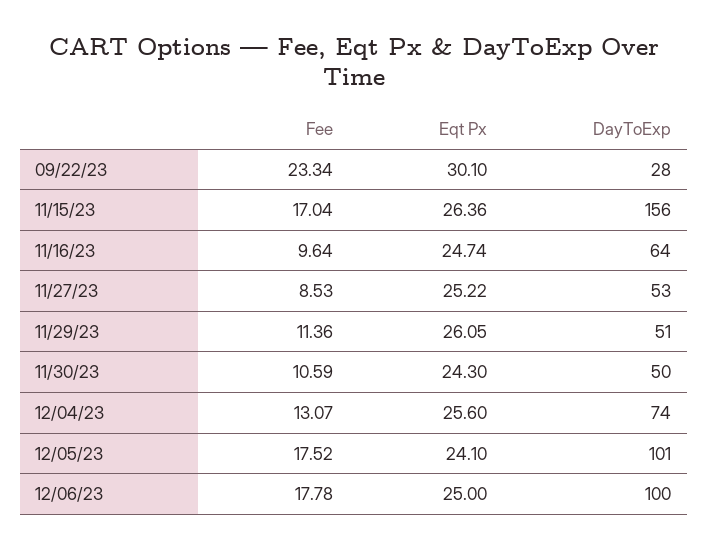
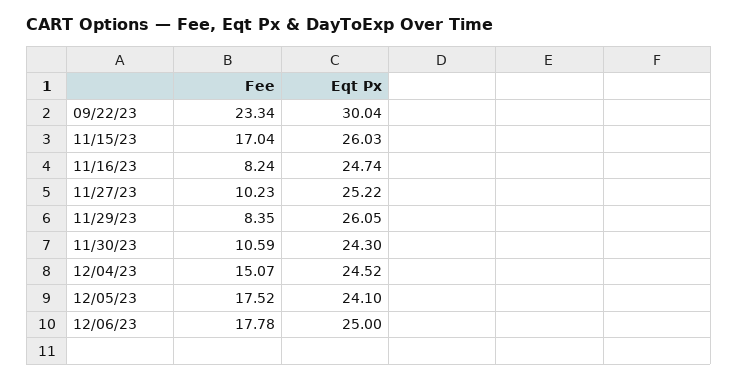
  {
    "Fee": {
      "09/22/23": 23.34,
      "11/15/23": 17.04,
-     "11/16/23": 9.64,
+     "11/16/23": 8.24,
-     "11/27/23": 8.53,
+     "11/27/23": 10.23,
-     "11/29/23": 11.36,
+     "11/29/23": 8.35,
      "11/30/23": 10.59,
-     "12/04/23": 13.07,
+     "12/04/23": 15.07,
      "12/05/23": 17.52,
      "12/06/23": 17.78
    },
    "Eqt Px": {
-     "09/22/23": 30.1,
+     "09/22/23": 30.04,
-     "11/15/23": 26.36,
+     "11/15/23": 26.03,
      "11/16/23": 24.74,
      "11/27/23": 25.22,
      "11/29/23": 26.05,
      "11/30/23": 24.3,
-     "12/04/23": 25.6,
+     "12/04/23": 24.52,
      "12/05/23": 24.1,
      "12/06/23": 25
-   },
+   }
-   "DayToExp": {
-     "09/22/23": 28,
-     "11/15/23": 156,
-     "11/16/23": 64,
-     "11/27/23": 53,
-     "11/29/23": 51,
-     "11/30/23": 50,
-     "12/04/23": 74,
-     "12/05/23": 101,
-     "12/06/23": 100
-   }
  }

